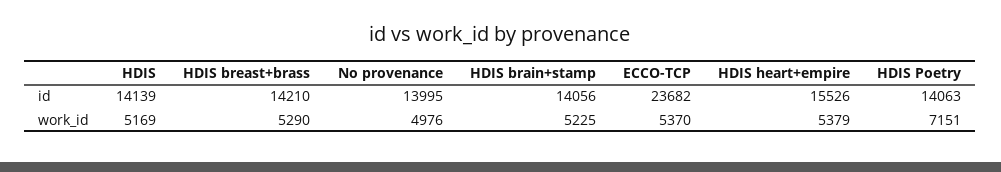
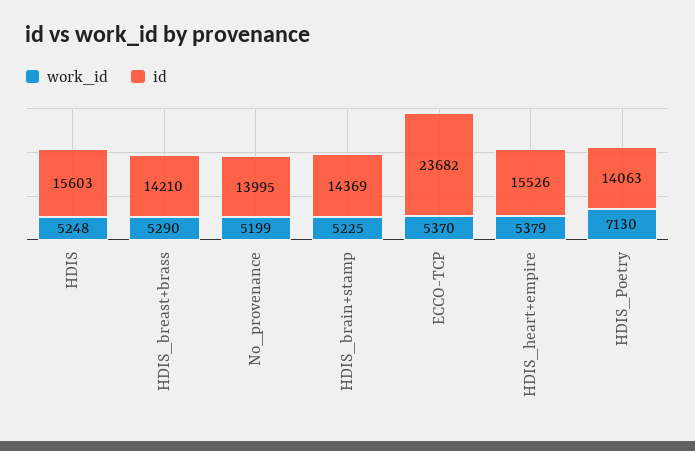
  {
    "id": {
-     "HDIS": 14139,
+     "HDIS": 15603,
      "HDIS breast+brass": 14210,
      "No provenance": 13995,
-     "HDIS brain+stamp": 14056,
+     "HDIS brain+stamp": 14369,
      "ECCO-TCP": 23682,
      "HDIS heart+empire": 15526,
      "HDIS Poetry": 14063
    },
    "work_id": {
-     "HDIS": 5169,
+     "HDIS": 5248,
      "HDIS breast+brass": 5290,
-     "No provenance": 4976,
+     "No provenance": 5199,
      "HDIS brain+stamp": 5225,
      "ECCO-TCP": 5370,
      "HDIS heart+empire": 5379,
-     "HDIS Poetry": 7151
+     "HDIS Poetry": 7130
    }
  }

